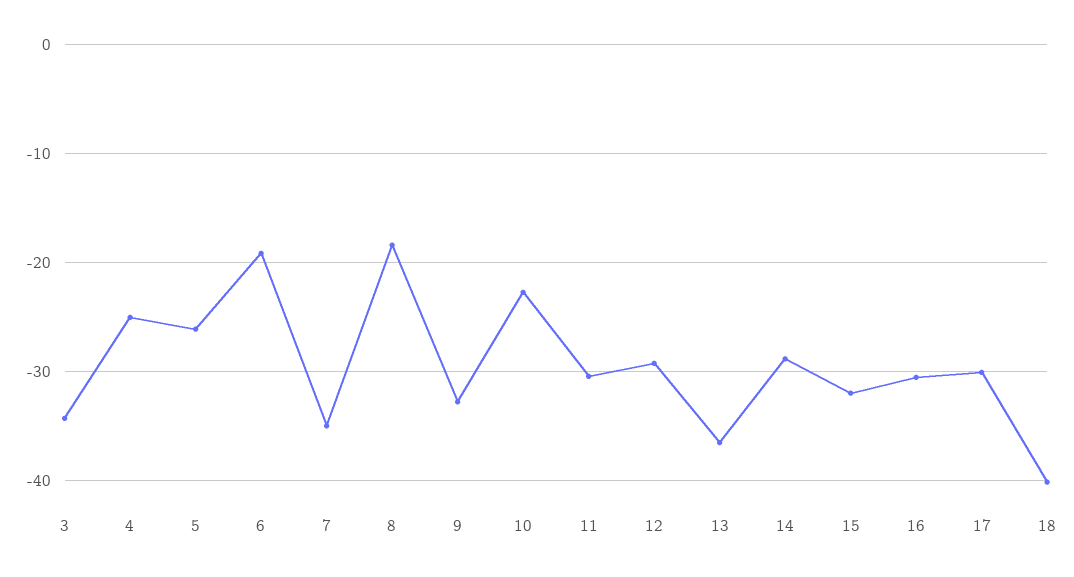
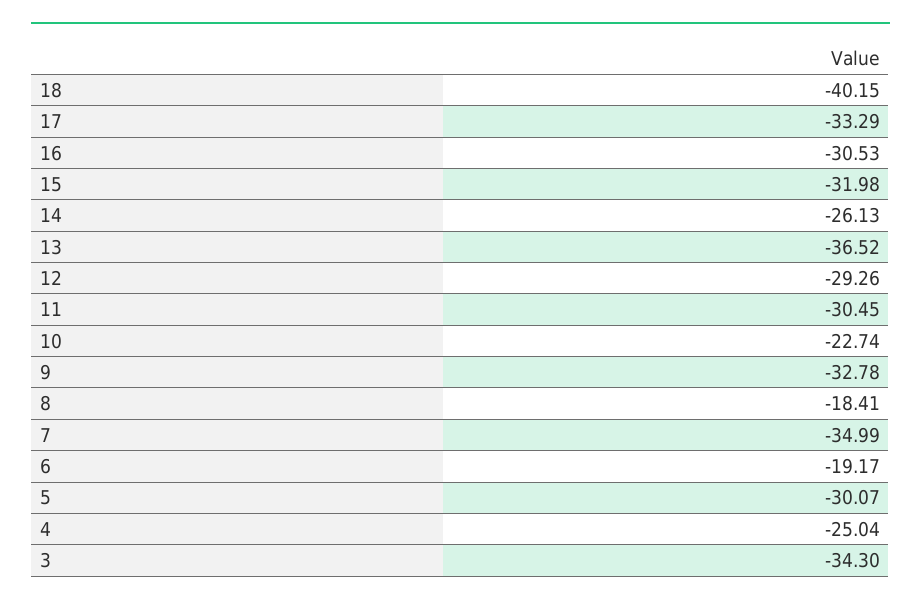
  {
    "3": -34.3,
    "4": -25.04,
-   "5": -26,
+   "5": -30.07,
    "6": -19.17,
    "7": -34.99,
    "8": -18.41,
    "9": -32.78,
    "10": -22.74,
    "11": -30.45,
    "12": -29.26,
    "13": -36.52,
-   "14": -29,
+   "14": -26.13,
    "15": -31.98,
    "16": -30.53,
-   "17": -30,
+   "17": -33.29,
    "18": -40.15
  }

